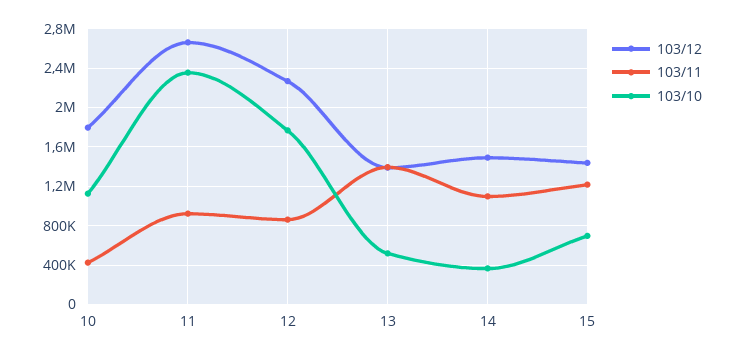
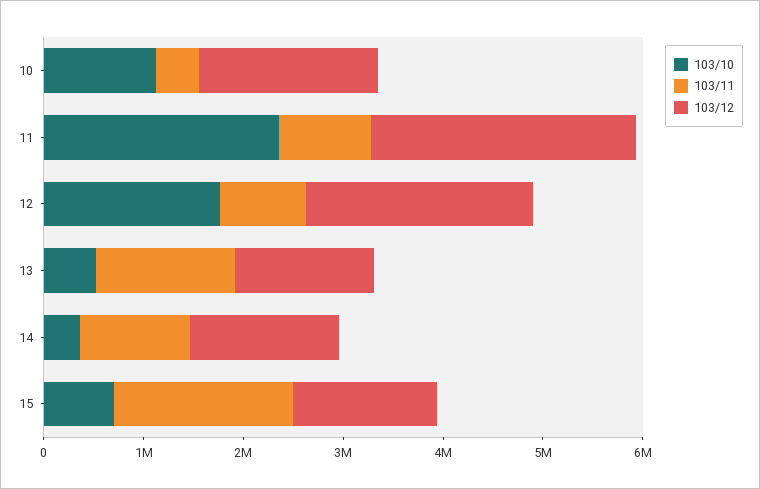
  {
    "103/12": {
      "10": 1800000,
      "11": 2700000,
      "12": 2300000,
      "13": 1400000,
      "14": 1500000,
      "15": 1400000
    },
    "103/11": {
      "10": 400000,
      "11": 900000,
      "12": 900000,
      "13": 1400000,
      "14": 1100000,
-     "15": 1200000
+     "15": 1800000
    },
    "103/10": {
      "10": 1100000,
      "11": 2400000,
      "12": 1800000,
      "13": 500000,
      "14": 400000,
      "15": 700000
    }
  }

